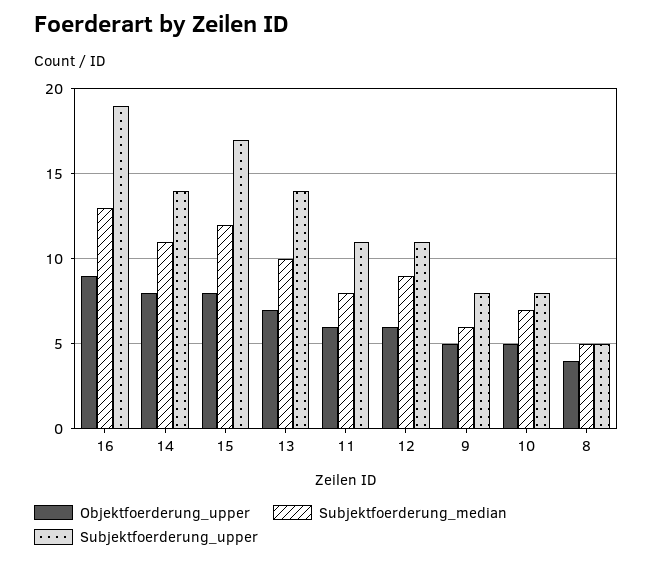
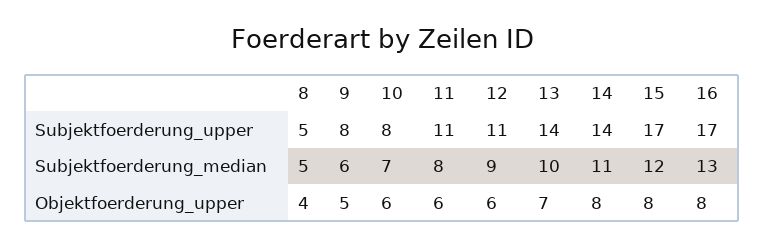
  {
    "Objektfoerderung_upper": {
-     "16": 9,
+     "16": 8,
      "14": 8,
      "15": 8,
      "13": 7,
      "11": 6,
      "12": 6,
      "9": 5,
-     "10": 5,
+     "10": 6,
      "8": 4
    },
    "Subjektfoerderung_median": {
      "16": 13,
      "14": 11,
      "15": 12,
      "13": 10,
      "11": 8,
      "12": 9,
      "9": 6,
      "10": 7,
      "8": 5
    },
    "Subjektfoerderung_upper": {
-     "16": 19,
+     "16": 17,
      "14": 14,
      "15": 17,
      "13": 14,
      "11": 11,
      "12": 11,
      "9": 8,
      "10": 8,
      "8": 5
    }
  }

